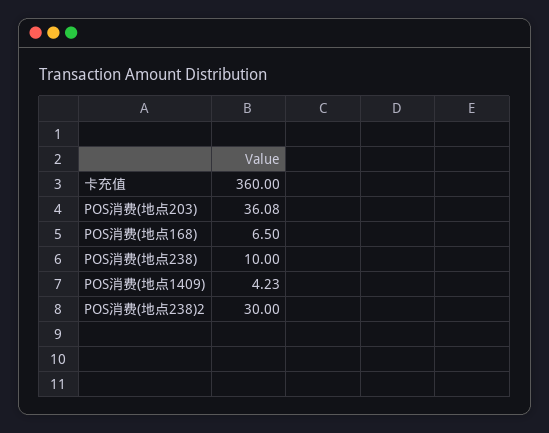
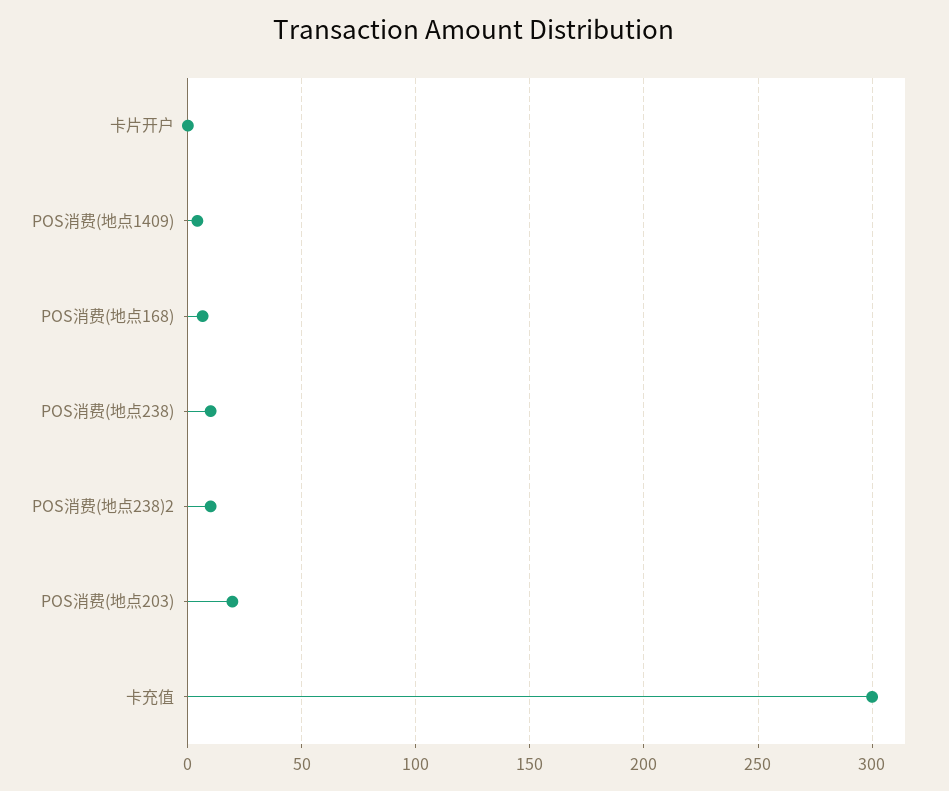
  {
-   "卡充值": 360,
+   "卡充值": 300,
-   "POS消费(地点203)": 36.08,
+   "POS消费(地点203)": 20,
    "POS消费(地点168)": 6.5,
    "POS消费(地点238)": 10,
    "POS消费(地点1409)": 4.23,
-   "POS消费(地点238)2": 30
+   "POS消费(地点238)2": 10,
+   "卡片开户": 0
  }

